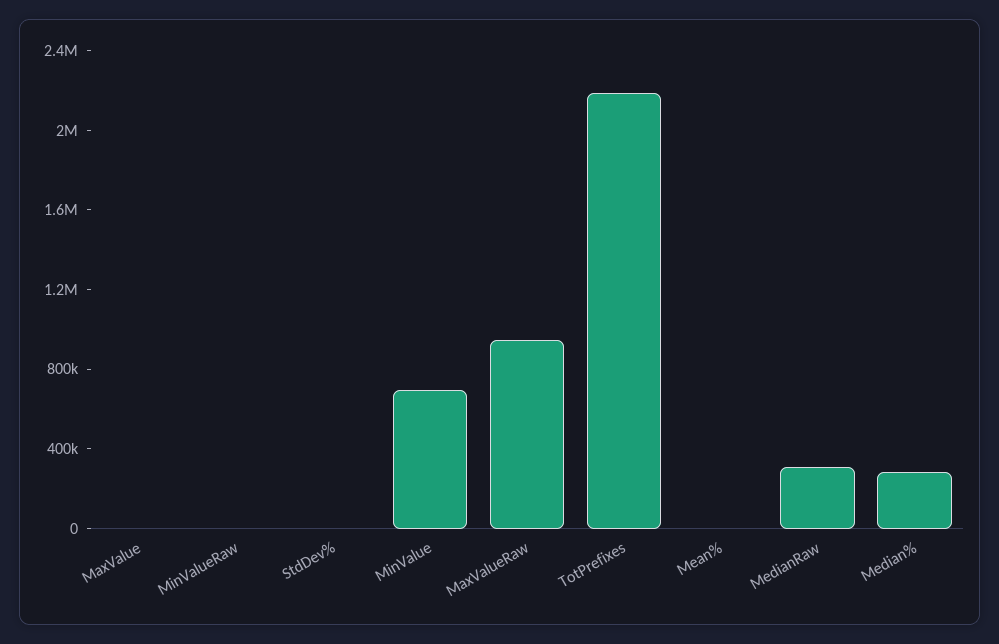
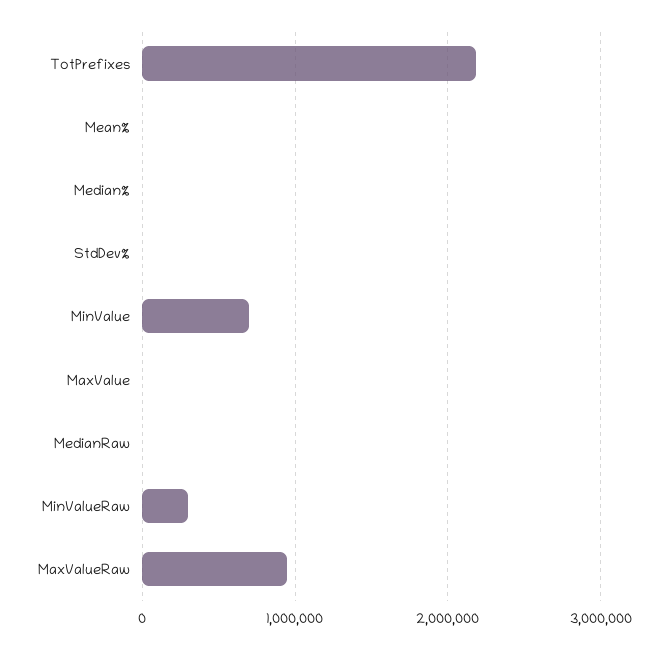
  {
    "MaxValue": 0,
-   "MinValueRaw": 0,
+   "MinValueRaw": 300000,
    "StdDev%": 0,
    "MinValue": 700000,
    "MaxValueRaw": 900000,
    "TotPrefixes": 2200000,
    "Mean%": 0,
-   "MedianRaw": 300000,
+   "MedianRaw": 0,
-   "Median%": 300000
+   "Median%": 0
  }

